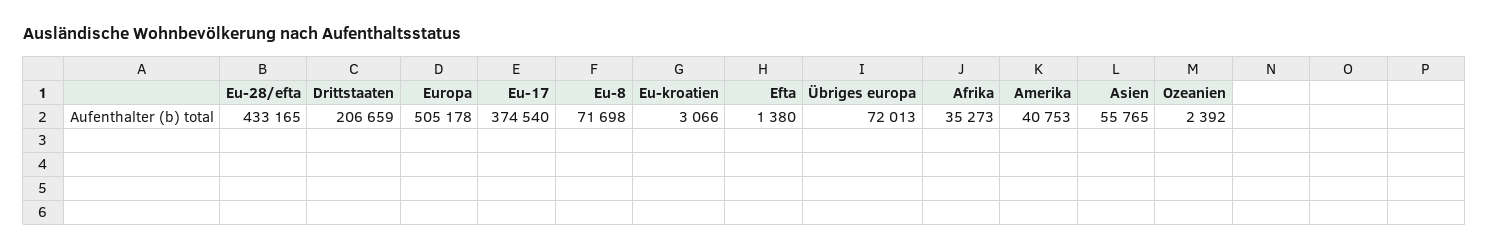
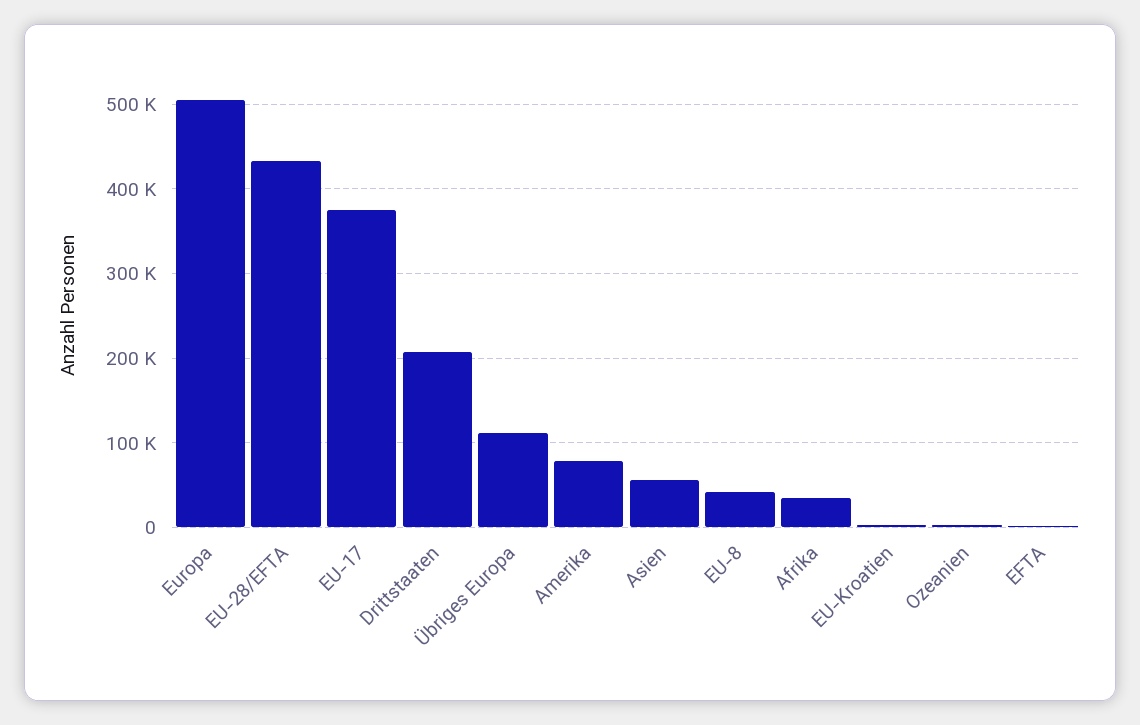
  {
    "Eu-28/efta": 433165,
    "Drittstaaten": 206659,
    "Europa": 505178,
    "Eu-17": 374540,
-   "Eu-8": 71698,
+   "Eu-8": 40000,
    "Eu-kroatien": 3066,
    "Efta": 1380,
-   "Übriges europa": 72013,
+   "Übriges europa": 110000,
    "Afrika": 35273,
-   "Amerika": 40753,
+   "Amerika": 80000,
    "Asien": 55765,
    "Ozeanien": 2392
  }

